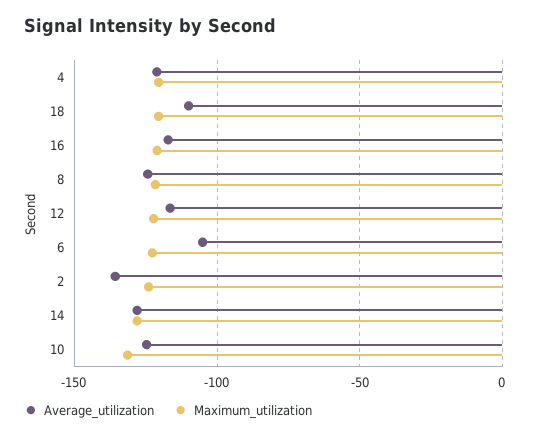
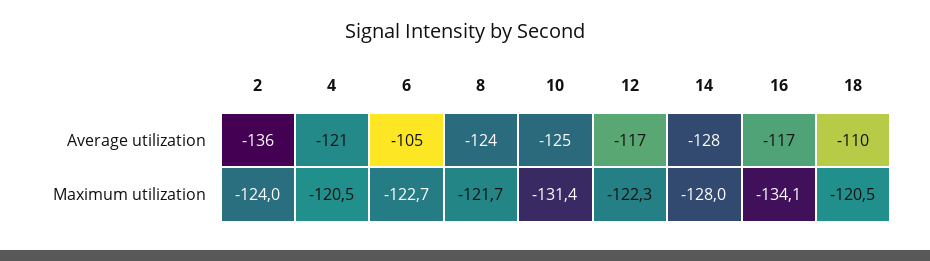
  {
    "Average_utilization": {
      "4": -121,
      "18": -110,
      "16": -117,
      "8": -124,
      "12": -117,
      "6": -105,
      "2": -136,
      "14": -128,
      "10": -125
    },
    "Maximum_utilization": {
      "4": -120.5,
      "18": -120.5,
-     "16": -120,
+     "16": -134.1,
      "8": -121.7,
      "12": -122.3,
      "6": -122.7,
      "2": -124,
      "14": -128,
      "10": -131.4
    }
  }

